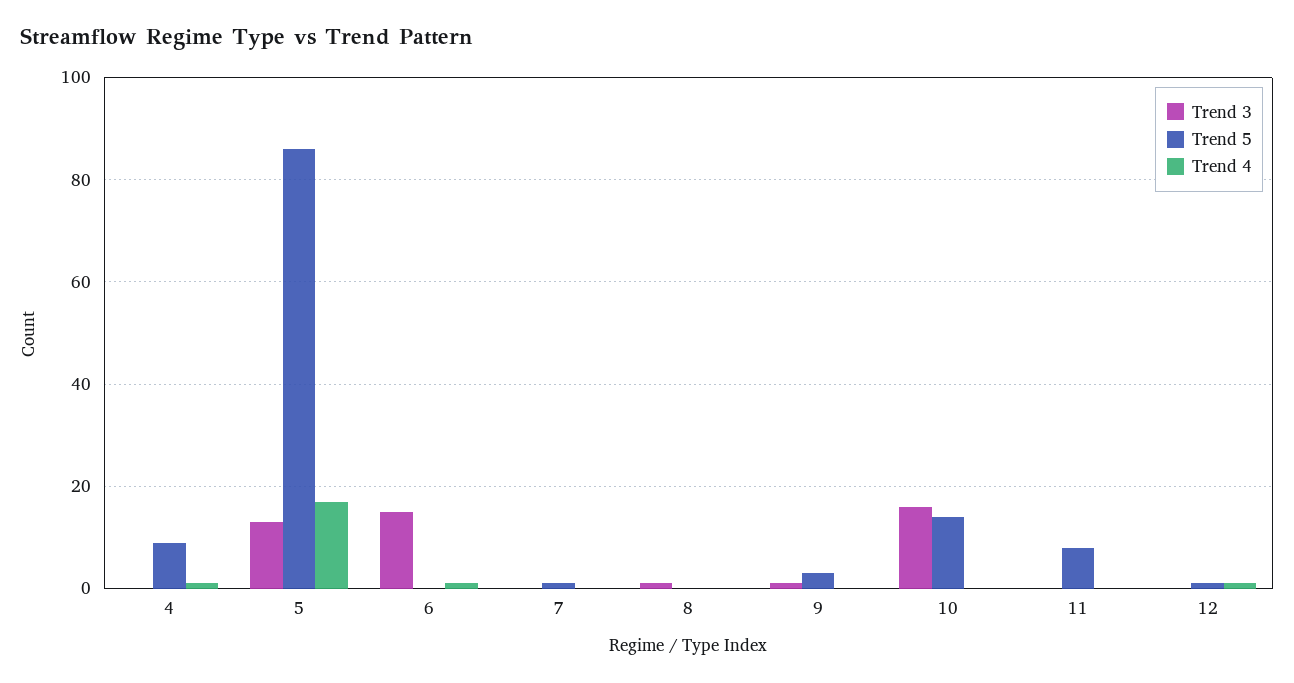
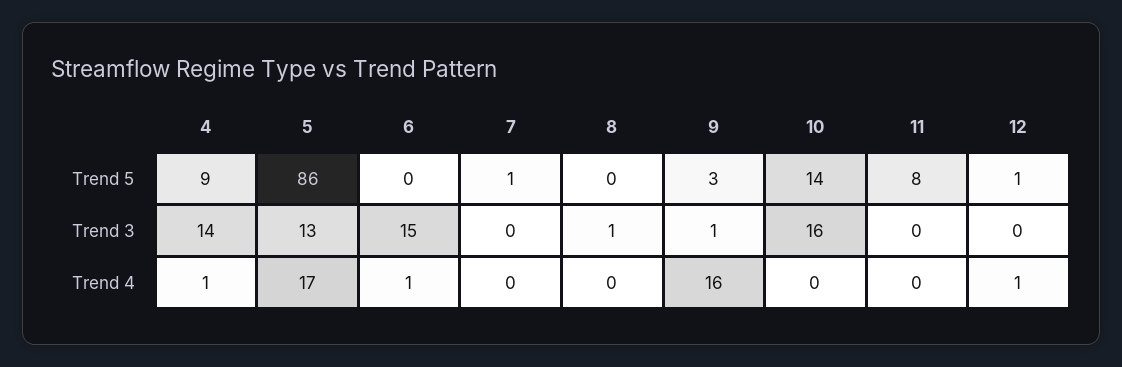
  {
    "Trend 3": {
-     "4": 0,
+     "4": 14,
      "5": 13,
      "6": 15,
      "7": 0,
      "8": 1,
      "9": 1,
      "10": 16,
      "11": 0,
      "12": 0
    },
    "Trend 5": {
      "4": 9,
      "5": 86,
      "6": 0,
      "7": 1,
      "8": 0,
      "9": 3,
      "10": 14,
      "11": 8,
      "12": 1
    },
    "Trend 4": {
      "4": 1,
      "5": 17,
      "6": 1,
      "7": 0,
      "8": 0,
-     "9": 0,
+     "9": 16,
      "10": 0,
      "11": 0,
      "12": 1
    }
  }

